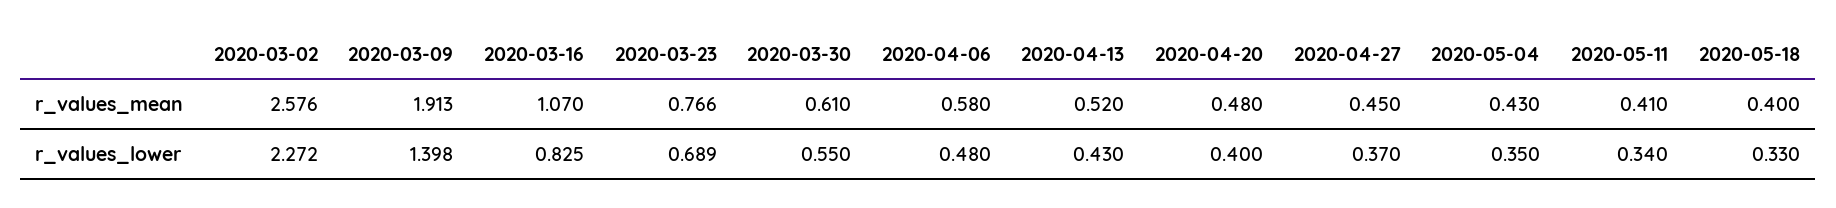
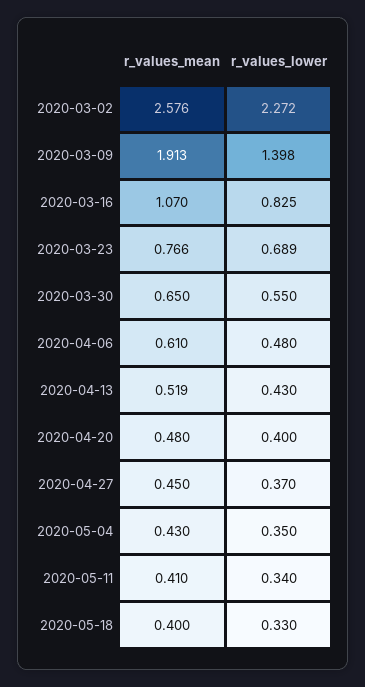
  {
    "2020-03-02": {
      "r_values_mean": 2.576,
      "r_values_lower": 2.272
    },
    "2020-03-09": {
      "r_values_mean": 1.913,
      "r_values_lower": 1.398
    },
    "2020-03-16": {
      "r_values_mean": 1.07,
      "r_values_lower": 0.825
    },
    "2020-03-23": {
      "r_values_mean": 0.766,
      "r_values_lower": 0.689
    },
    "2020-03-30": {
-     "r_values_mean": 0.61,
+     "r_values_mean": 0.65,
      "r_values_lower": 0.55
    },
    "2020-04-06": {
-     "r_values_mean": 0.58,
+     "r_values_mean": 0.61,
      "r_values_lower": 0.48
    },
    "2020-04-13": {
-     "r_values_mean": 0.52,
+     "r_values_mean": 0.519,
      "r_values_lower": 0.43
    },
    "2020-04-20": {
      "r_values_mean": 0.48,
      "r_values_lower": 0.4
    },
    "2020-04-27": {
      "r_values_mean": 0.45,
      "r_values_lower": 0.37
    },
    "2020-05-04": {
      "r_values_mean": 0.43,
      "r_values_lower": 0.35
    },
    "2020-05-11": {
      "r_values_mean": 0.41,
      "r_values_lower": 0.34
    },
    "2020-05-18": {
      "r_values_mean": 0.4,
      "r_values_lower": 0.33
    }
  }

